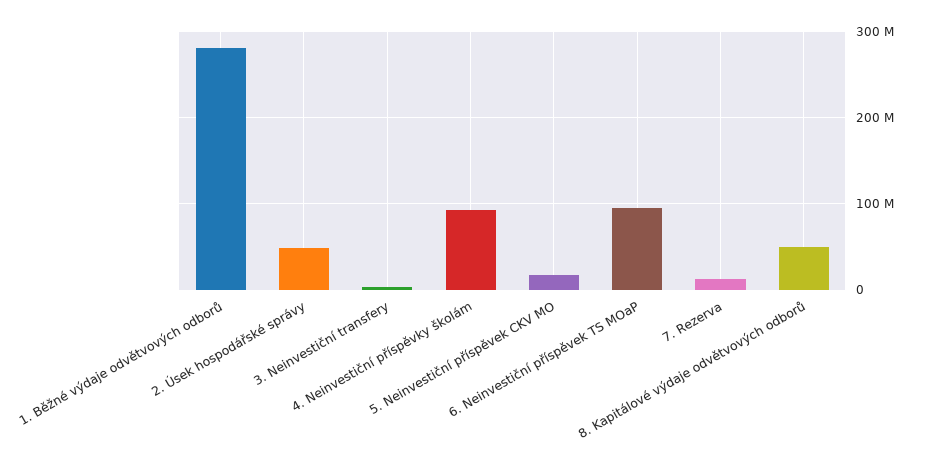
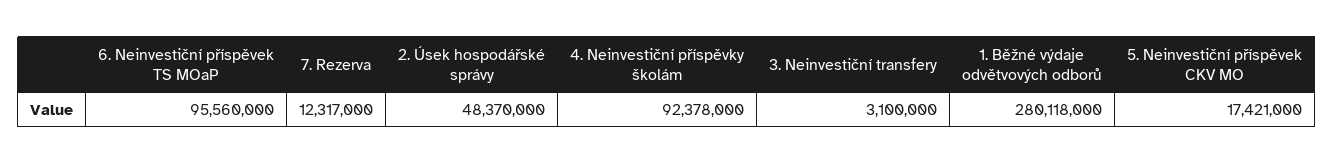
  {
    "1. Běžné výdaje odvětvových odborů": 280118000,
    "2. Úsek hospodářské správy": 48370000,
    "3. Neinvestiční transfery": 3100000,
    "4. Neinvestiční příspěvky školám": 92378000,
    "5. Neinvestiční příspěvek CKV MO": 17421000,
    "6. Neinvestiční příspěvek TS MOaP": 95560000,
-   "7. Rezerva": 12317000,
+   "7. Rezerva": 12317000
-   "8. Kapitálové výdaje odvětvových odborů": 50000000
  }

